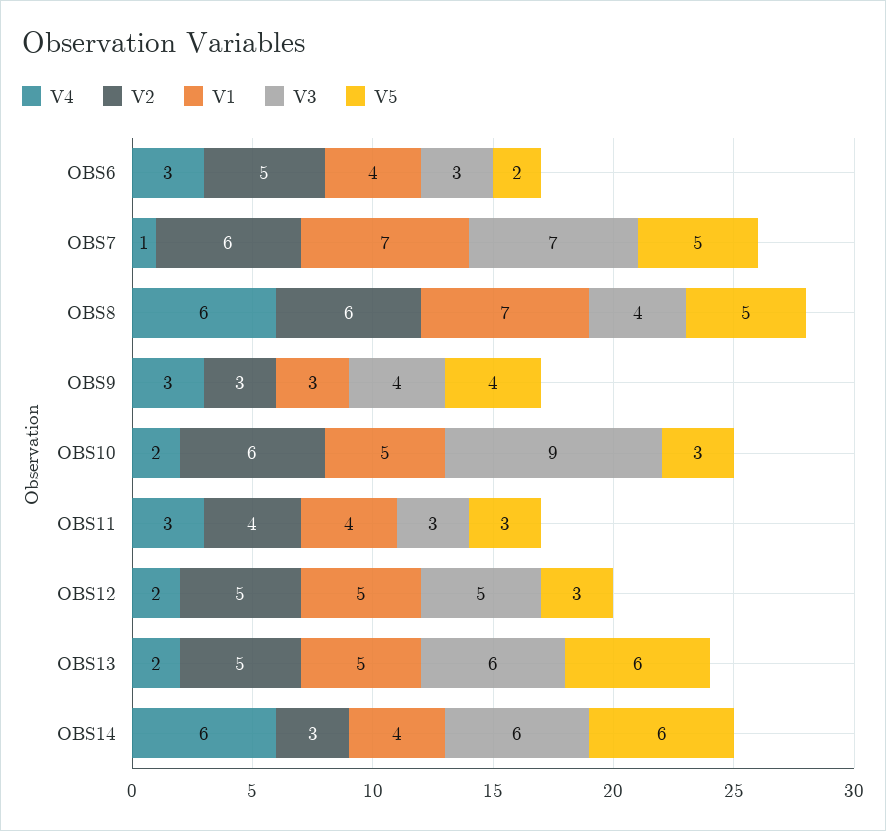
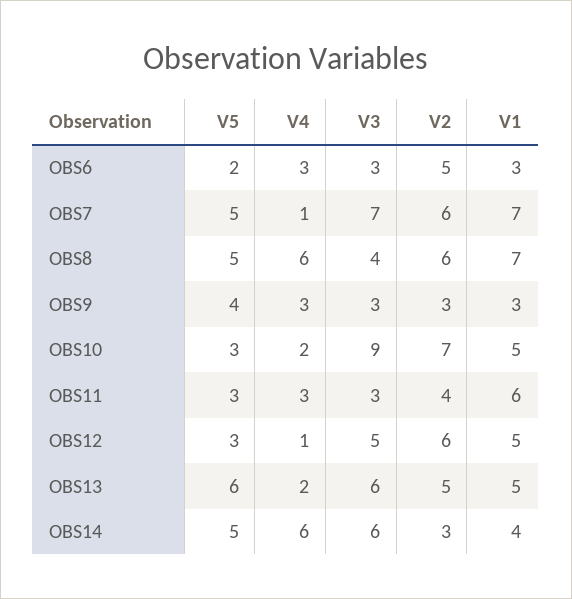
  {
    "V4": {
      "OBS6": 3,
      "OBS7": 1,
      "OBS8": 6,
      "OBS9": 3,
      "OBS10": 2,
      "OBS11": 3,
-     "OBS12": 2,
+     "OBS12": 1,
      "OBS13": 2,
      "OBS14": 6
    },
    "V2": {
      "OBS6": 5,
      "OBS7": 6,
      "OBS8": 6,
      "OBS9": 3,
-     "OBS10": 6,
+     "OBS10": 7,
      "OBS11": 4,
-     "OBS12": 5,
+     "OBS12": 6,
      "OBS13": 5,
      "OBS14": 3
    },
    "V1": {
-     "OBS6": 4,
+     "OBS6": 3,
      "OBS7": 7,
      "OBS8": 7,
      "OBS9": 3,
      "OBS10": 5,
-     "OBS11": 4,
+     "OBS11": 6,
      "OBS12": 5,
      "OBS13": 5,
      "OBS14": 4
    },
    "V3": {
      "OBS6": 3,
      "OBS7": 7,
      "OBS8": 4,
-     "OBS9": 4,
+     "OBS9": 3,
      "OBS10": 9,
      "OBS11": 3,
      "OBS12": 5,
      "OBS13": 6,
      "OBS14": 6
    },
    "V5": {
      "OBS6": 2,
      "OBS7": 5,
      "OBS8": 5,
      "OBS9": 4,
      "OBS10": 3,
      "OBS11": 3,
      "OBS12": 3,
      "OBS13": 6,
-     "OBS14": 6
+     "OBS14": 5
    }
  }

